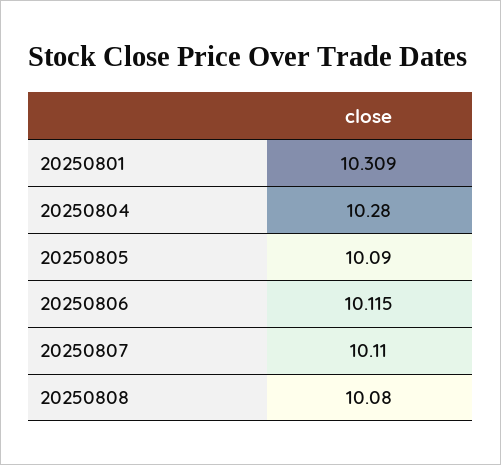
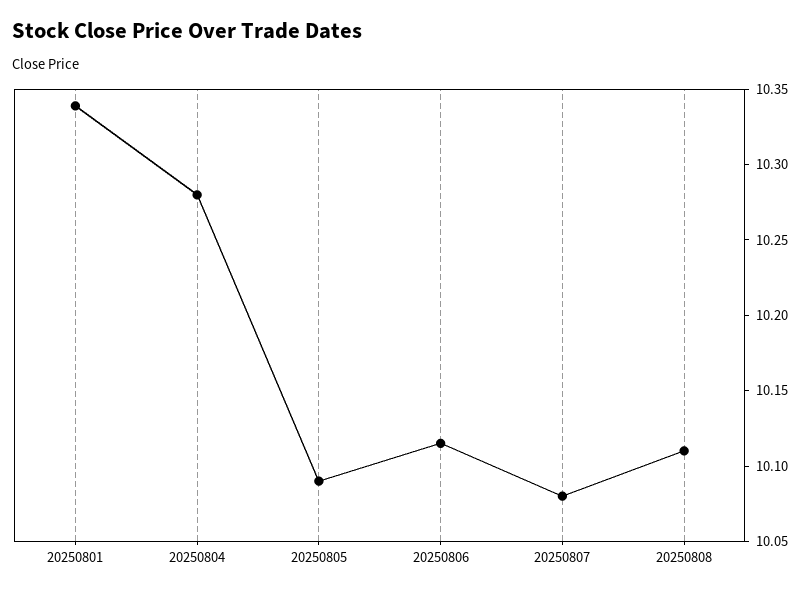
  {
-   "20250801": 10.309,
+   "20250801": 10.34,
    "20250804": 10.28,
    "20250805": 10.09,
    "20250806": 10.115,
-   "20250807": 10.11,
+   "20250807": 10.08,
-   "20250808": 10.08
+   "20250808": 10.11
  }

